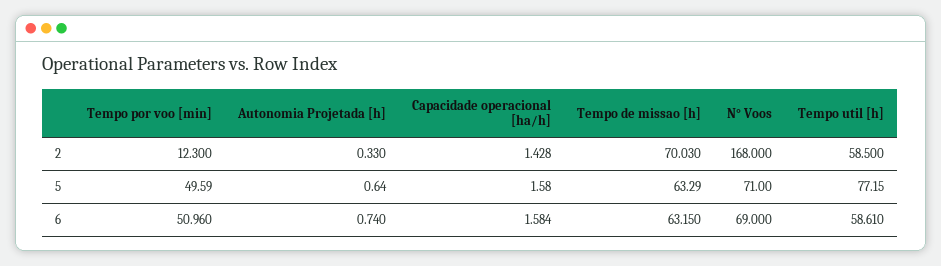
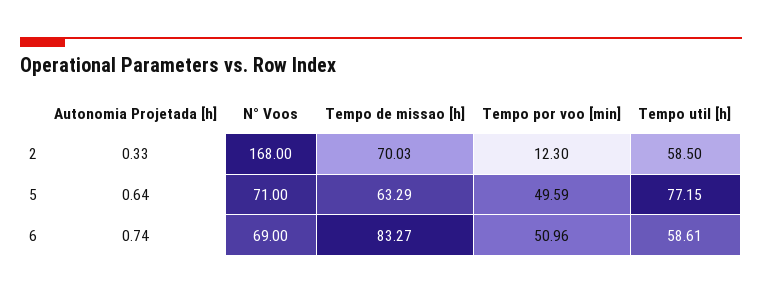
  {
    "Tempo por voo [min]": {
      "2": 12.3,
      "5": 49.59,
      "6": 50.96
    },
    "Autonomia Projetada [h]": {
      "2": 0.33,
      "5": 0.64,
      "6": 0.74
    },
-   "Capacidade operacional [ha/h]": {
-     "2": 1.428,
-     "5": 1.58,
-     "6": 1.584
-   },
    "Tempo de missao [h]": {
      "2": 70.03,
      "5": 63.29,
-     "6": 63.15
+     "6": 83.27
    },
    "N° Voos": {
      "2": 168,
      "5": 71,
      "6": 69
    },
    "Tempo util [h]": {
      "2": 58.5,
      "5": 77.15,
      "6": 58.61
    }
  }

